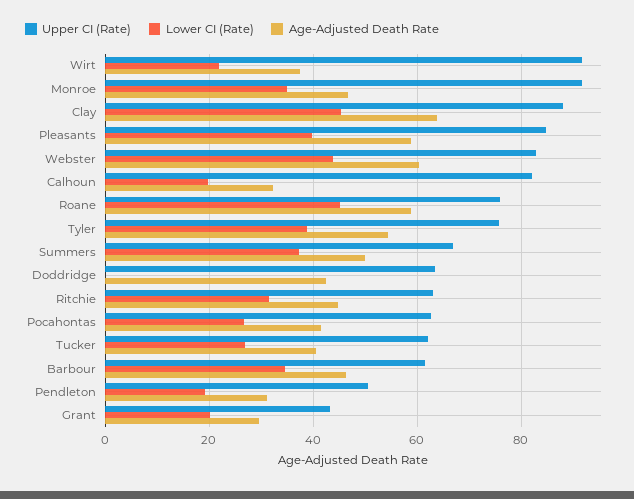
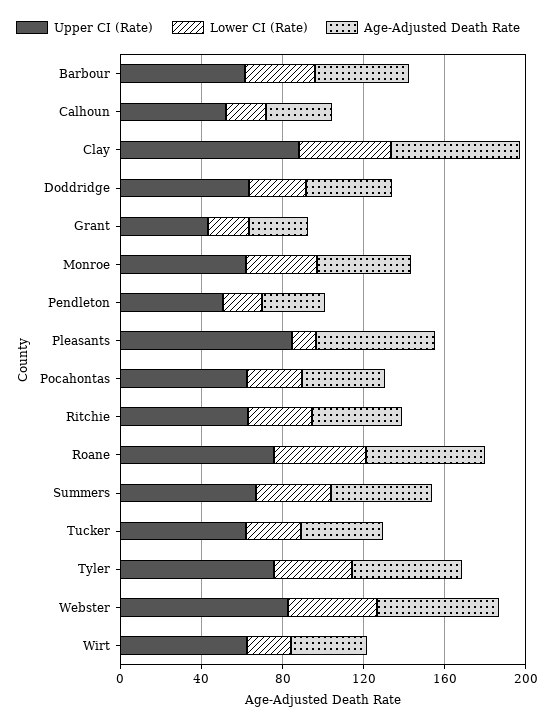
  {
    "Upper CI (Rate)": {
-     "Wirt": 92,
+     "Wirt": 60,
-     "Monroe": 92,
+     "Monroe": 60,
      "Clay": 88,
      "Pleasants": 84,
      "Webster": 82,
-     "Calhoun": 82,
+     "Calhoun": 50,
      "Roane": 76,
      "Tyler": 76,
      "Summers": 66,
      "Doddridge": 64,
      "Ritchie": 64,
      "Pocahontas": 62,
      "Tucker": 62,
      "Barbour": 62,
      "Pendleton": 50,
      "Grant": 44
    },
    "Lower CI (Rate)": {
      "Wirt": 22,
      "Monroe": 36,
      "Clay": 46,
-     "Pleasants": 40,
+     "Pleasants": 10,
      "Webster": 44,
      "Calhoun": 20,
      "Roane": 46,
      "Tyler": 38,
      "Summers": 38,
-     "Doddridge": 0,
+     "Doddridge": 30,
      "Ritchie": 32,
      "Pocahontas": 26,
      "Tucker": 26,
      "Barbour": 34,
      "Pendleton": 20,
      "Grant": 20
    },
    "Age-Adjusted Death Rate": {
      "Wirt": 38,
      "Monroe": 46,
      "Clay": 64,
      "Pleasants": 58,
      "Webster": 60,
      "Calhoun": 32,
      "Roane": 58,
      "Tyler": 54,
      "Summers": 50,
      "Doddridge": 42,
      "Ritchie": 44,
      "Pocahontas": 42,
      "Tucker": 40,
      "Barbour": 46,
      "Pendleton": 32,
      "Grant": 30
    }
  }

